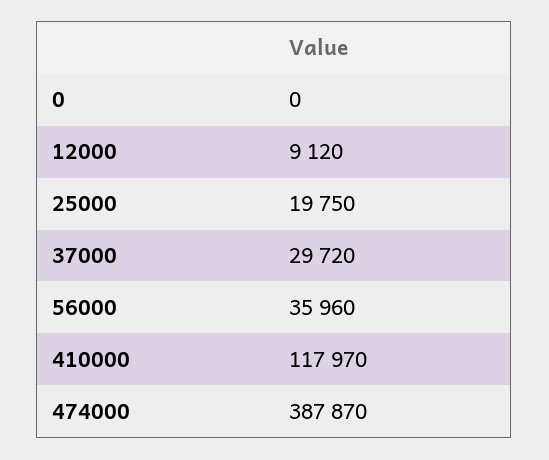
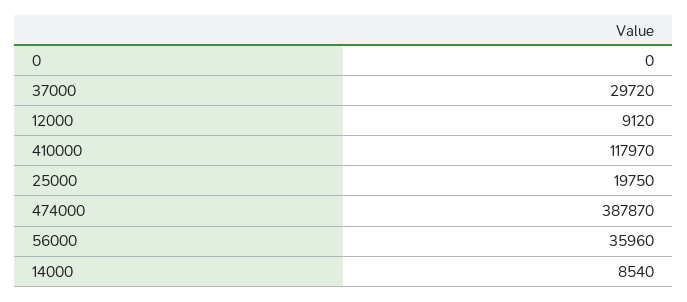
  {
    "0": 0,
    "12000": 9120,
    "25000": 19750,
    "37000": 29720,
    "56000": 35960,
    "410000": 117970,
-   "474000": 387870
+   "474000": 387870,
+   "14000": 8540
  }

